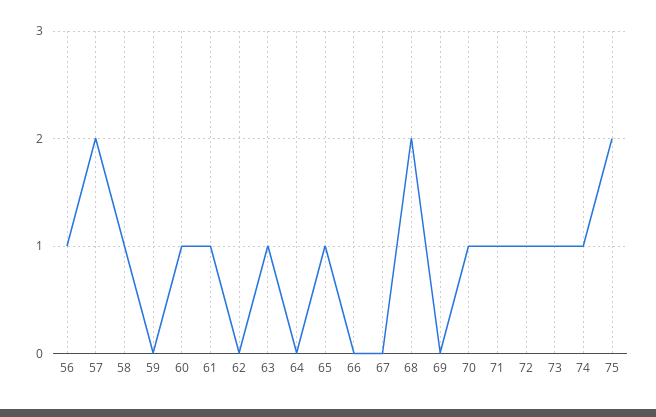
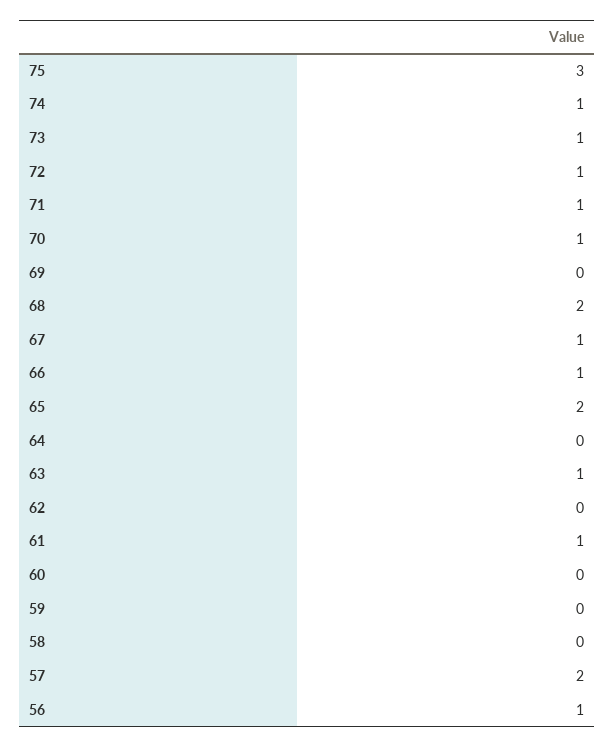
  {
    "56": 1,
    "57": 2,
-   "58": 1,
+   "58": 0,
    "59": 0,
-   "60": 1,
+   "60": 0,
    "61": 1,
    "62": 0,
    "63": 1,
    "64": 0,
-   "65": 1,
+   "65": 2,
-   "66": 0,
+   "66": 1,
-   "67": 0,
+   "67": 1,
    "68": 2,
    "69": 0,
    "70": 1,
    "71": 1,
    "72": 1,
    "73": 1,
    "74": 1,
-   "75": 2
+   "75": 3
  }

